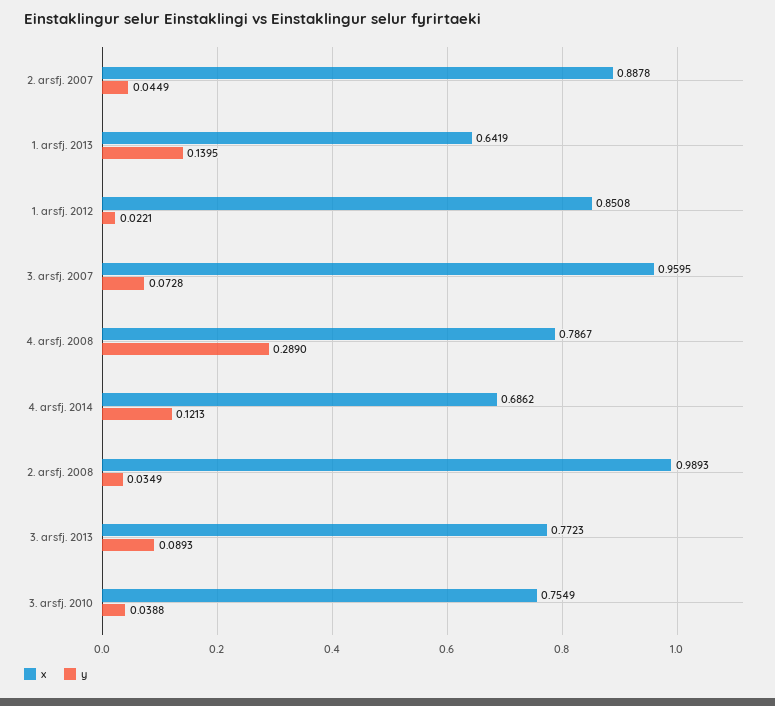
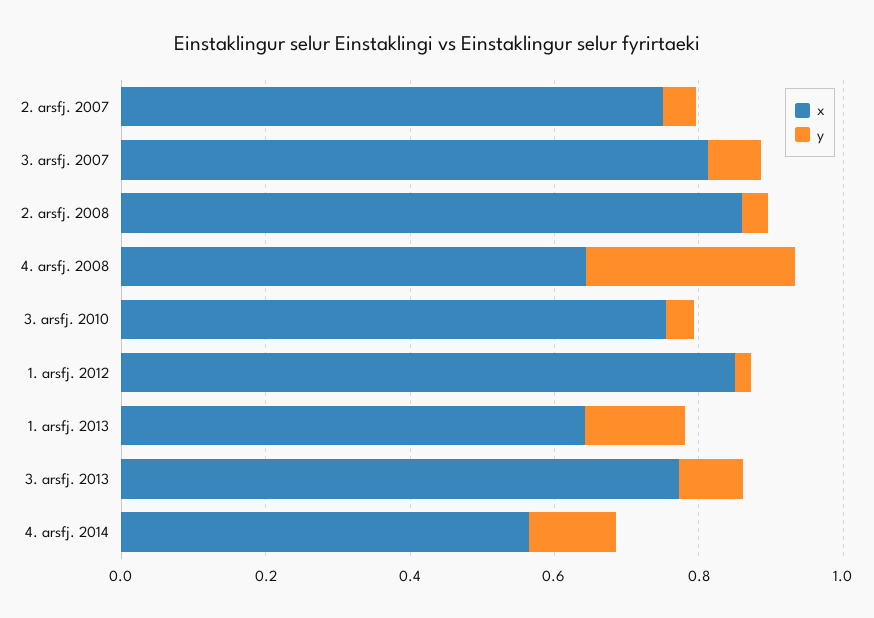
  {
    "x": {
-     "2. arsfj. 2007": 0.8878,
+     "2. arsfj. 2007": 0.75,
      "1. arsfj. 2013": 0.6419,
      "1. arsfj. 2012": 0.8508,
-     "3. arsfj. 2007": 0.9595,
+     "3. arsfj. 2007": 0.8,
-     "4. arsfj. 2008": 0.7867,
+     "4. arsfj. 2008": 0.65,
-     "4. arsfj. 2014": 0.6862,
+     "4. arsfj. 2014": 0.55,
-     "2. arsfj. 2008": 0.9893,
+     "2. arsfj. 2008": 0.85,
      "3. arsfj. 2013": 0.7723,
      "3. arsfj. 2010": 0.7549
    },
    "y": {
      "2. arsfj. 2007": 0.0449,
      "1. arsfj. 2013": 0.1395,
      "1. arsfj. 2012": 0.0221,
      "3. arsfj. 2007": 0.0728,
      "4. arsfj. 2008": 0.289,
      "4. arsfj. 2014": 0.1213,
      "2. arsfj. 2008": 0.0349,
      "3. arsfj. 2013": 0.0893,
      "3. arsfj. 2010": 0.0388
    }
  }

